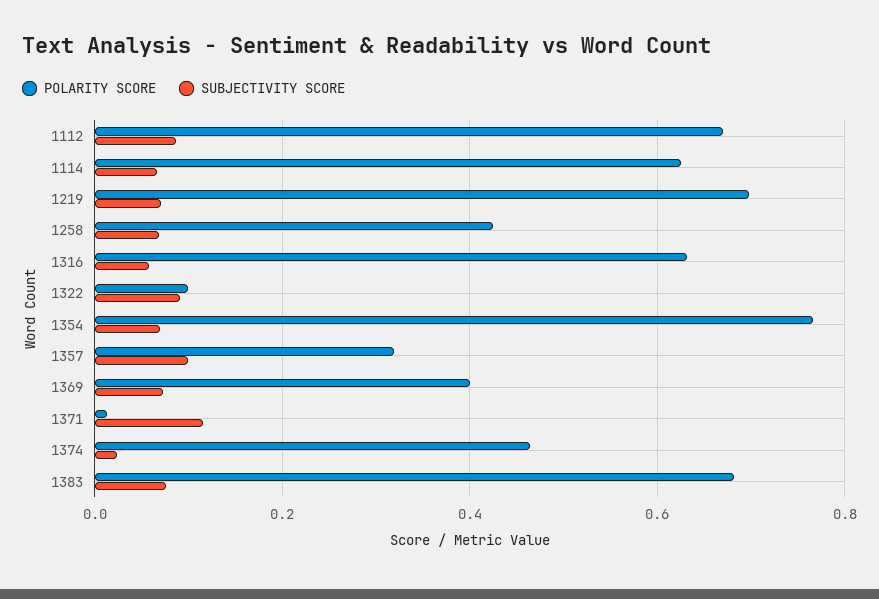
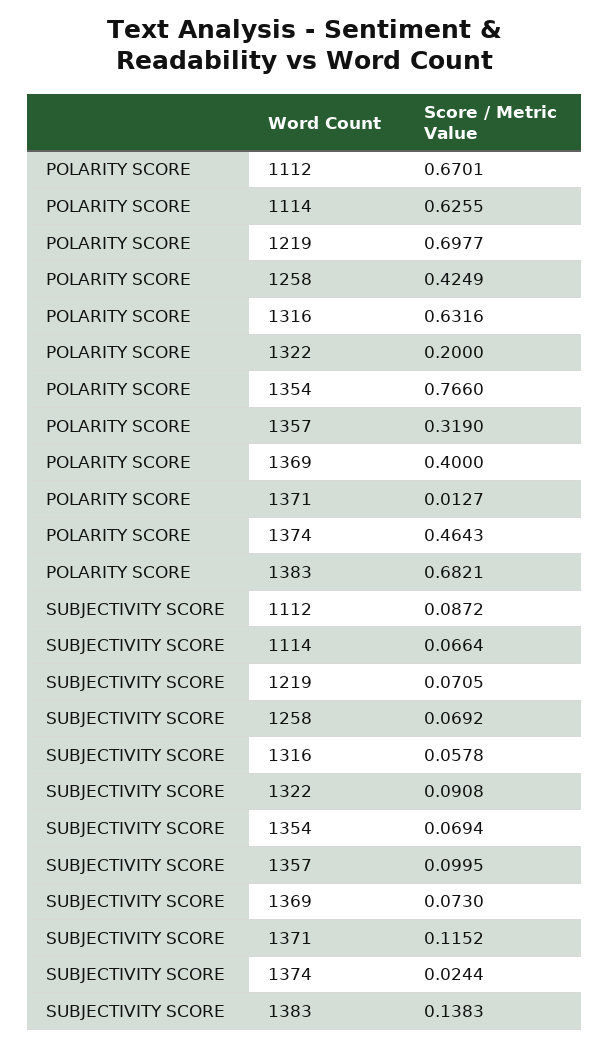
  {
    "POLARITY SCORE": {
      "1112": 0.6701,
      "1114": 0.6255,
      "1219": 0.6977,
      "1258": 0.4249,
      "1316": 0.6316,
-     "1322": 0.1,
+     "1322": 0.2,
      "1354": 0.766,
      "1357": 0.319,
      "1369": 0.4,
      "1371": 0.0127,
      "1374": 0.4643,
      "1383": 0.6821
    },
    "SUBJECTIVITY SCORE": {
      "1112": 0.0872,
      "1114": 0.0664,
      "1219": 0.0705,
      "1258": 0.0692,
      "1316": 0.0578,
      "1322": 0.0908,
      "1354": 0.0694,
      "1357": 0.0995,
      "1369": 0.073,
      "1371": 0.1152,
      "1374": 0.0244,
-     "1383": 0.08
+     "1383": 0.1383
    }
  }

